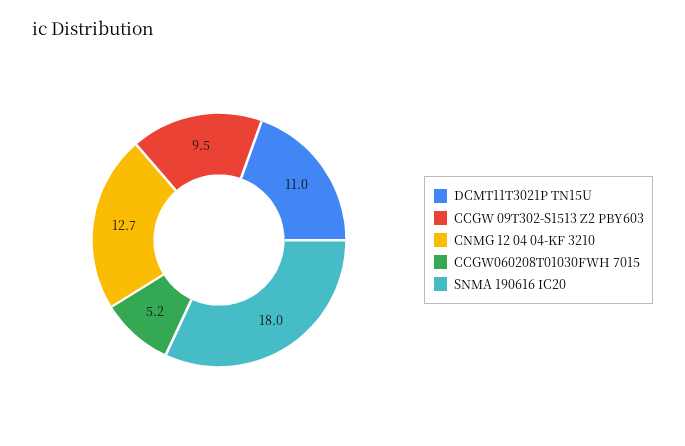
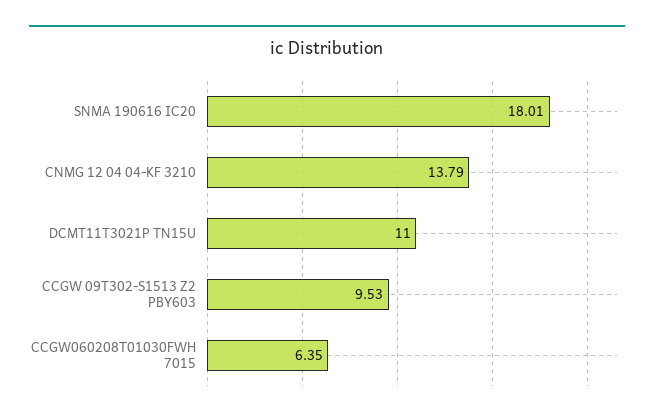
  {
    "DCMT11T3021P TN15U": 11,
    "CCGW 09T302-S1513 Z2 PBY603": 9.53,
-   "CNMG 12 04 04-KF 3210": 12.7,
+   "CNMG 12 04 04-KF 3210": 13.79,
-   "CCGW060208T01030FWH 7015": 5.2,
+   "CCGW060208T01030FWH 7015": 6.35,
    "SNMA 190616 IC20": 18.01
  }

